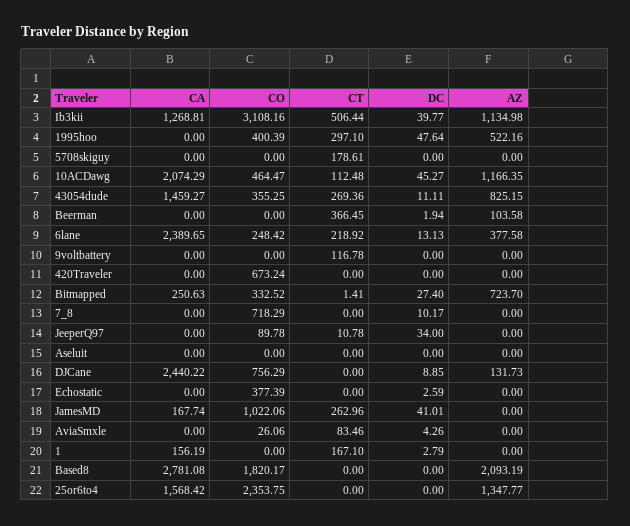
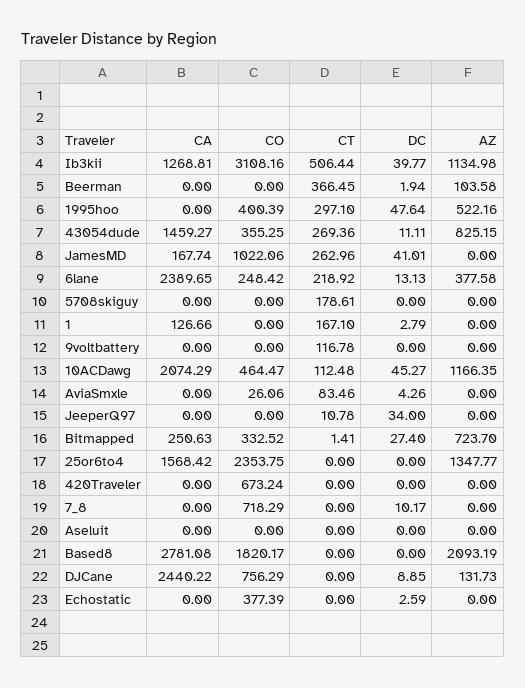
  {
    "CA": {
      "Ib3kii": 1268.81,
      "1995hoo": 0,
      "5708skiguy": 0,
      "10ACDawg": 2074.29,
      "43054dude": 1459.27,
      "Beerman": 0,
      "6lane": 2389.65,
      "9voltbattery": 0,
      "420Traveler": 0,
      "Bitmapped": 250.63,
      "7_8": 0,
      "JeeperQ97": 0,
      "Aseluit": 0,
      "DJCane": 2440.22,
      "Echostatic": 0,
      "JamesMD": 167.74,
      "AviaSmxle": 0,
-     "1": 156.19,
+     "1": 126.66,
      "Based8": 2781.08,
      "25or6to4": 1568.42
    },
    "CO": {
      "Ib3kii": 3108.16,
      "1995hoo": 400.39,
      "5708skiguy": 0,
      "10ACDawg": 464.47,
      "43054dude": 355.25,
      "Beerman": 0,
      "6lane": 248.42,
      "9voltbattery": 0,
      "420Traveler": 673.24,
      "Bitmapped": 332.52,
      "7_8": 718.29,
-     "JeeperQ97": 89.78,
+     "JeeperQ97": 0,
      "Aseluit": 0,
      "DJCane": 756.29,
      "Echostatic": 377.39,
      "JamesMD": 1022.06,
      "AviaSmxle": 26.06,
      "1": 0,
      "Based8": 1820.17,
      "25or6to4": 2353.75
    },
    "CT": {
      "Ib3kii": 506.44,
      "1995hoo": 297.1,
      "5708skiguy": 178.61,
      "10ACDawg": 112.48,
      "43054dude": 269.36,
      "Beerman": 366.45,
      "6lane": 218.92,
      "9voltbattery": 116.78,
      "420Traveler": 0,
      "Bitmapped": 1.41,
      "7_8": 0,
      "JeeperQ97": 10.78,
      "Aseluit": 0,
      "DJCane": 0,
      "Echostatic": 0,
      "JamesMD": 262.96,
      "AviaSmxle": 83.46,
      "1": 167.1,
      "Based8": 0,
      "25or6to4": 0
    },
    "DC": {
      "Ib3kii": 39.77,
      "1995hoo": 47.64,
      "5708skiguy": 0,
      "10ACDawg": 45.27,
      "43054dude": 11.11,
      "Beerman": 1.94,
      "6lane": 13.13,
      "9voltbattery": 0,
      "420Traveler": 0,
      "Bitmapped": 27.4,
      "7_8": 10.17,
      "JeeperQ97": 34,
      "Aseluit": 0,
      "DJCane": 8.85,
      "Echostatic": 2.59,
      "JamesMD": 41.01,
      "AviaSmxle": 4.26,
      "1": 2.79,
      "Based8": 0,
      "25or6to4": 0
    },
    "AZ": {
      "Ib3kii": 1134.98,
      "1995hoo": 522.16,
      "5708skiguy": 0,
      "10ACDawg": 1166.35,
      "43054dude": 825.15,
      "Beerman": 103.58,
      "6lane": 377.58,
      "9voltbattery": 0,
      "420Traveler": 0,
      "Bitmapped": 723.7,
      "7_8": 0,
      "JeeperQ97": 0,
      "Aseluit": 0,
      "DJCane": 131.73,
      "Echostatic": 0,
      "JamesMD": 0,
      "AviaSmxle": 0,
      "1": 0,
      "Based8": 2093.19,
      "25or6to4": 1347.77
    }
  }

